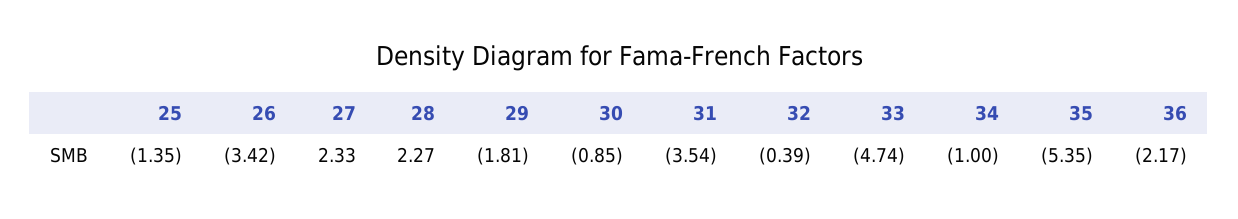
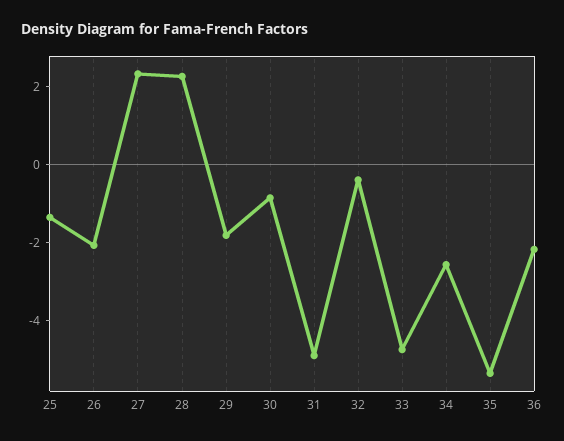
  {
    "25": -1.35,
-   "26": -3.42,
+   "26": -2,
    "27": 2.33,
    "28": 2.27,
    "29": -1.81,
    "30": -0.85,
-   "31": -3.54,
+   "31": -5,
    "32": -0.39,
    "33": -4.74,
-   "34": -1,
+   "34": -2.5,
    "35": -5.35,
    "36": -2.17
  }

